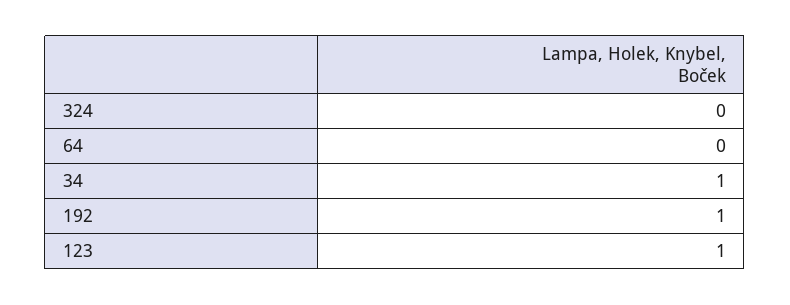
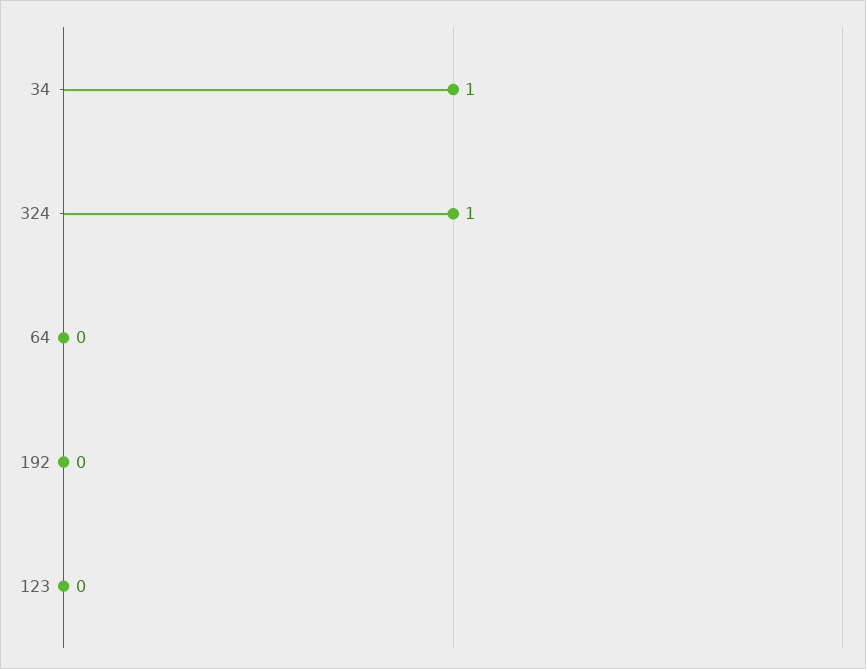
  {
-   "324": 0,
+   "324": 1,
    "64": 0,
    "34": 1,
-   "192": 1,
+   "192": 0,
-   "123": 1
+   "123": 0
  }

